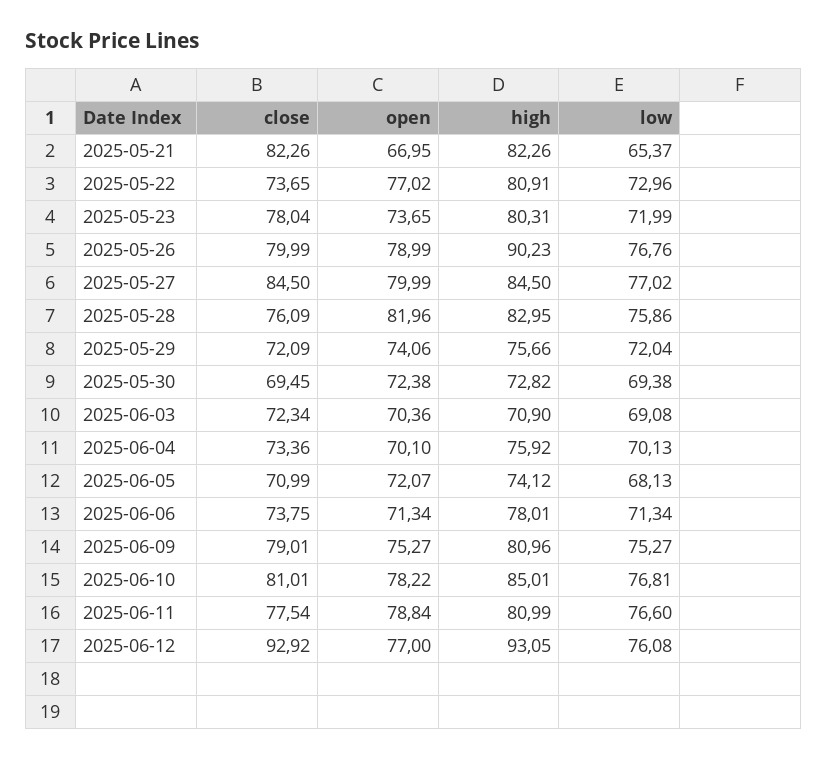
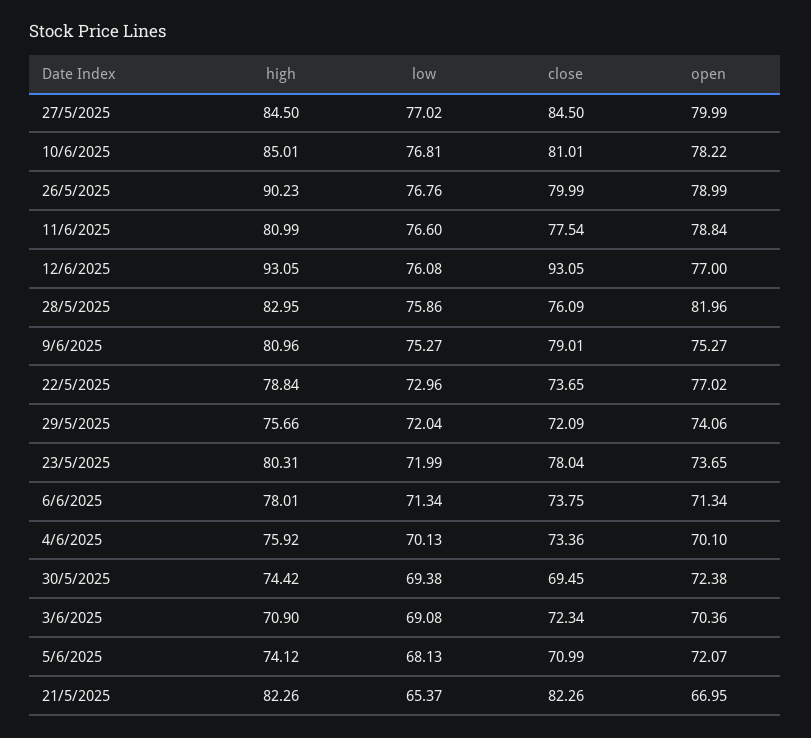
  {
    "close": {
      "2025-05-21": 82.26,
      "2025-05-22": 73.65,
      "2025-05-23": 78.04,
      "2025-05-26": 79.99,
      "2025-05-27": 84.5,
      "2025-05-28": 76.09,
      "2025-05-29": 72.09,
      "2025-05-30": 69.45,
      "2025-06-03": 72.34,
      "2025-06-04": 73.36,
      "2025-06-05": 70.99,
      "2025-06-06": 73.75,
      "2025-06-09": 79.01,
      "2025-06-10": 81.01,
      "2025-06-11": 77.54,
-     "2025-06-12": 92.92
+     "2025-06-12": 93.05
    },
    "open": {
      "2025-05-21": 66.95,
      "2025-05-22": 77.02,
      "2025-05-23": 73.65,
      "2025-05-26": 78.99,
      "2025-05-27": 79.99,
      "2025-05-28": 81.96,
      "2025-05-29": 74.06,
      "2025-05-30": 72.38,
      "2025-06-03": 70.36,
      "2025-06-04": 70.1,
      "2025-06-05": 72.07,
      "2025-06-06": 71.34,
      "2025-06-09": 75.27,
      "2025-06-10": 78.22,
      "2025-06-11": 78.84,
      "2025-06-12": 77
    },
    "high": {
      "2025-05-21": 82.26,
-     "2025-05-22": 80.91,
+     "2025-05-22": 78.84,
      "2025-05-23": 80.31,
      "2025-05-26": 90.23,
      "2025-05-27": 84.5,
      "2025-05-28": 82.95,
      "2025-05-29": 75.66,
-     "2025-05-30": 72.82,
+     "2025-05-30": 74.42,
      "2025-06-03": 70.9,
      "2025-06-04": 75.92,
      "2025-06-05": 74.12,
      "2025-06-06": 78.01,
      "2025-06-09": 80.96,
      "2025-06-10": 85.01,
      "2025-06-11": 80.99,
      "2025-06-12": 93.05
    },
    "low": {
      "2025-05-21": 65.37,
      "2025-05-22": 72.96,
      "2025-05-23": 71.99,
      "2025-05-26": 76.76,
      "2025-05-27": 77.02,
      "2025-05-28": 75.86,
      "2025-05-29": 72.04,
      "2025-05-30": 69.38,
      "2025-06-03": 69.08,
      "2025-06-04": 70.13,
      "2025-06-05": 68.13,
      "2025-06-06": 71.34,
      "2025-06-09": 75.27,
      "2025-06-10": 76.81,
      "2025-06-11": 76.6,
      "2025-06-12": 76.08
    }
  }

